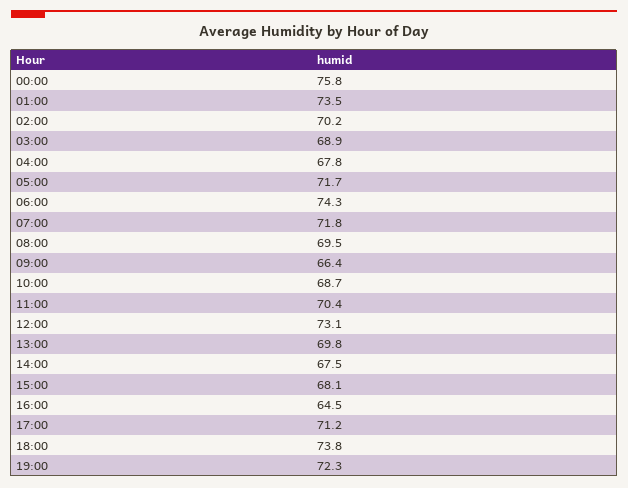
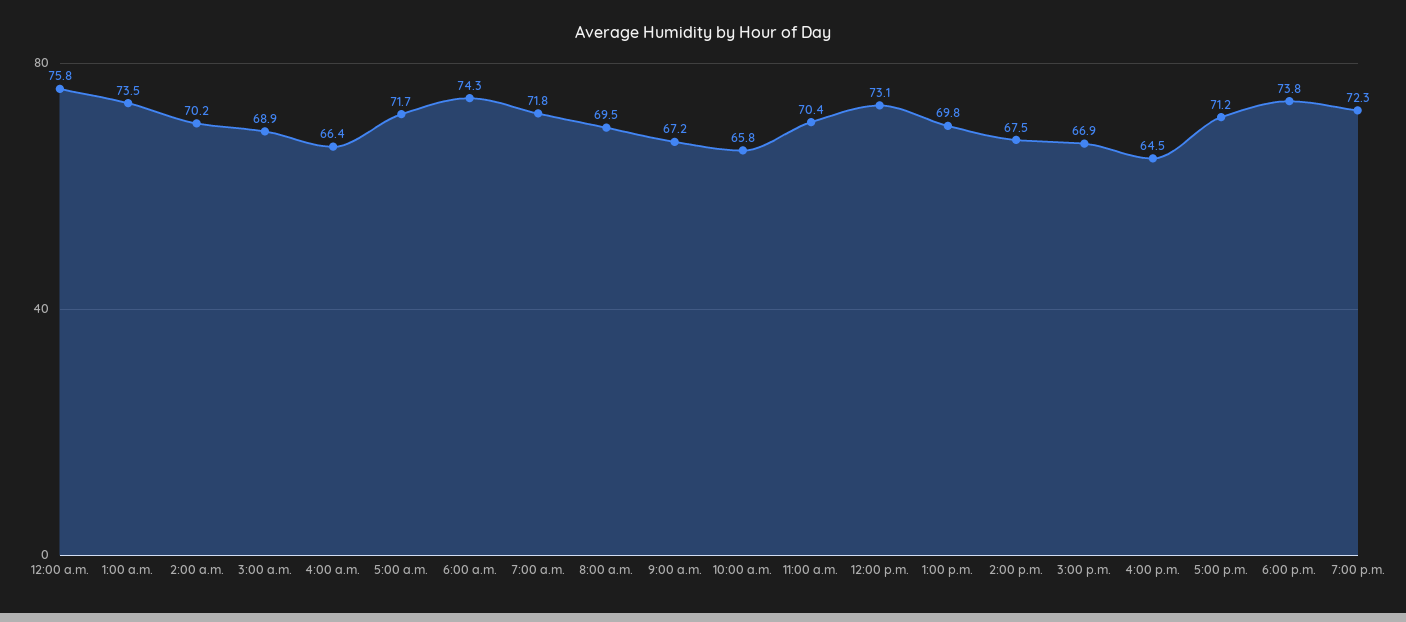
  {
    "00:00": 75.8,
    "01:00": 73.5,
    "02:00": 70.2,
    "03:00": 68.9,
-   "04:00": 67.8,
+   "04:00": 66.4,
    "05:00": 71.7,
    "06:00": 74.3,
    "07:00": 71.8,
    "08:00": 69.5,
-   "09:00": 66.4,
+   "09:00": 67.2,
-   "10:00": 68.7,
+   "10:00": 65.8,
    "11:00": 70.4,
    "12:00": 73.1,
    "13:00": 69.8,
    "14:00": 67.5,
-   "15:00": 68.1,
+   "15:00": 66.9,
    "16:00": 64.5,
    "17:00": 71.2,
    "18:00": 73.8,
    "19:00": 72.3
  }

